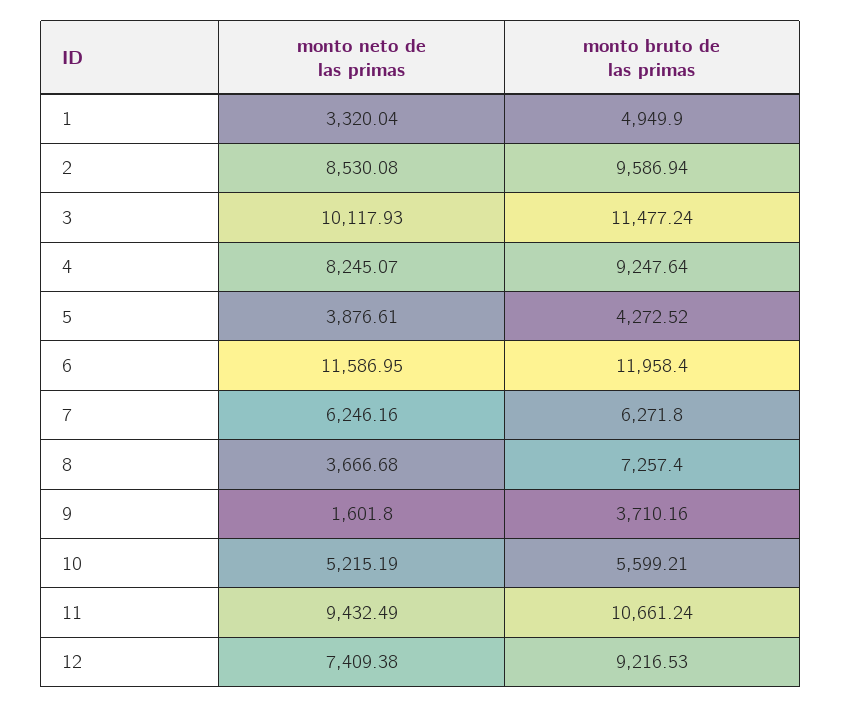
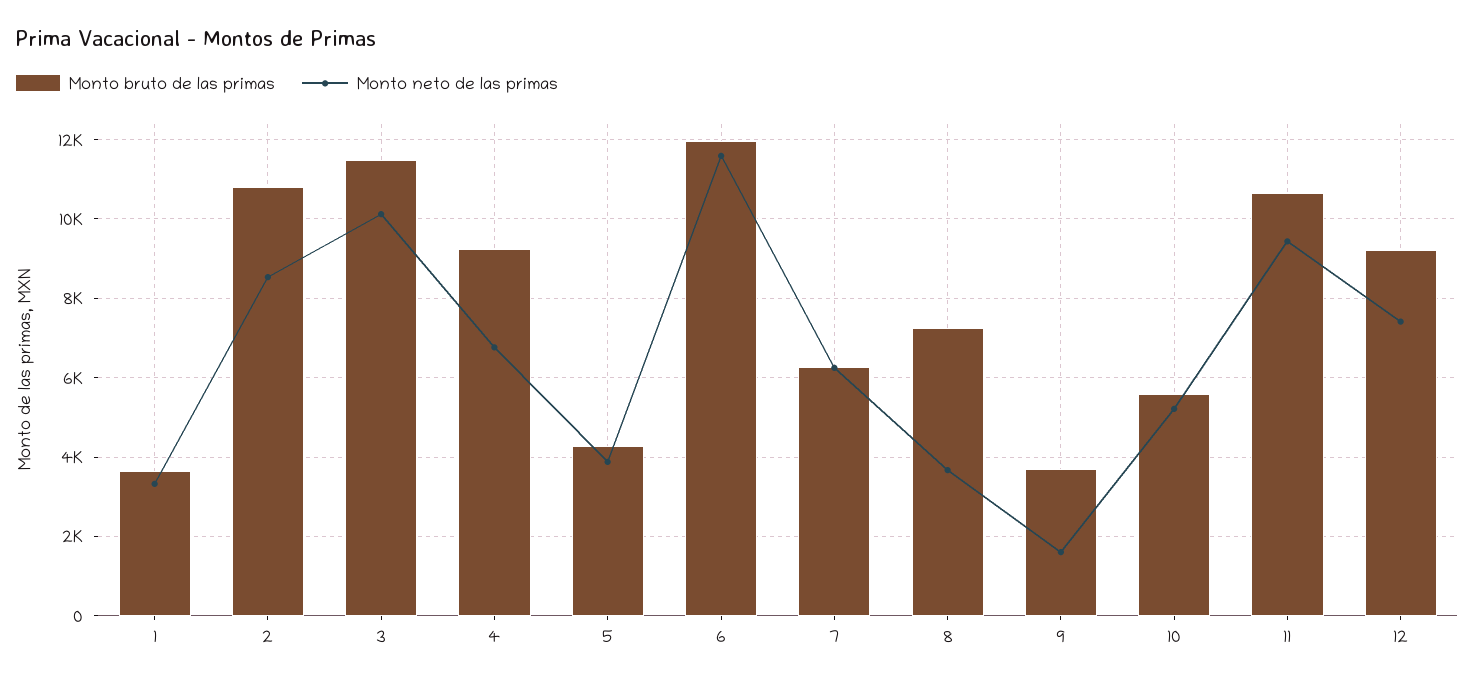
  {
    "monto neto de las primas": {
      "1": 3320.04,
      "2": 8530.08,
      "3": 10117.93,
-     "4": 8245.07,
+     "4": 6800,
      "5": 3876.61,
      "6": 11586.95,
      "7": 6246.16,
      "8": 3666.68,
      "9": 1601.8,
      "10": 5215.19,
      "11": 9432.49,
      "12": 7409.38
    },
    "monto bruto de las primas": {
-     "1": 4949.9,
+     "1": 3600,
-     "2": 9586.94,
+     "2": 10800,
      "3": 11477.24,
      "4": 9247.64,
      "5": 4272.52,
      "6": 11958.4,
      "7": 6271.8,
      "8": 7257.4,
      "9": 3710.16,
      "10": 5599.21,
      "11": 10661.24,
      "12": 9216.53
    }
  }

